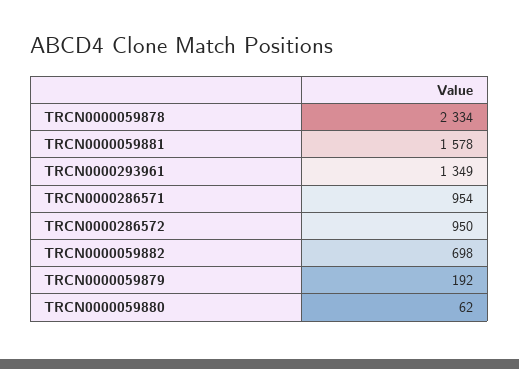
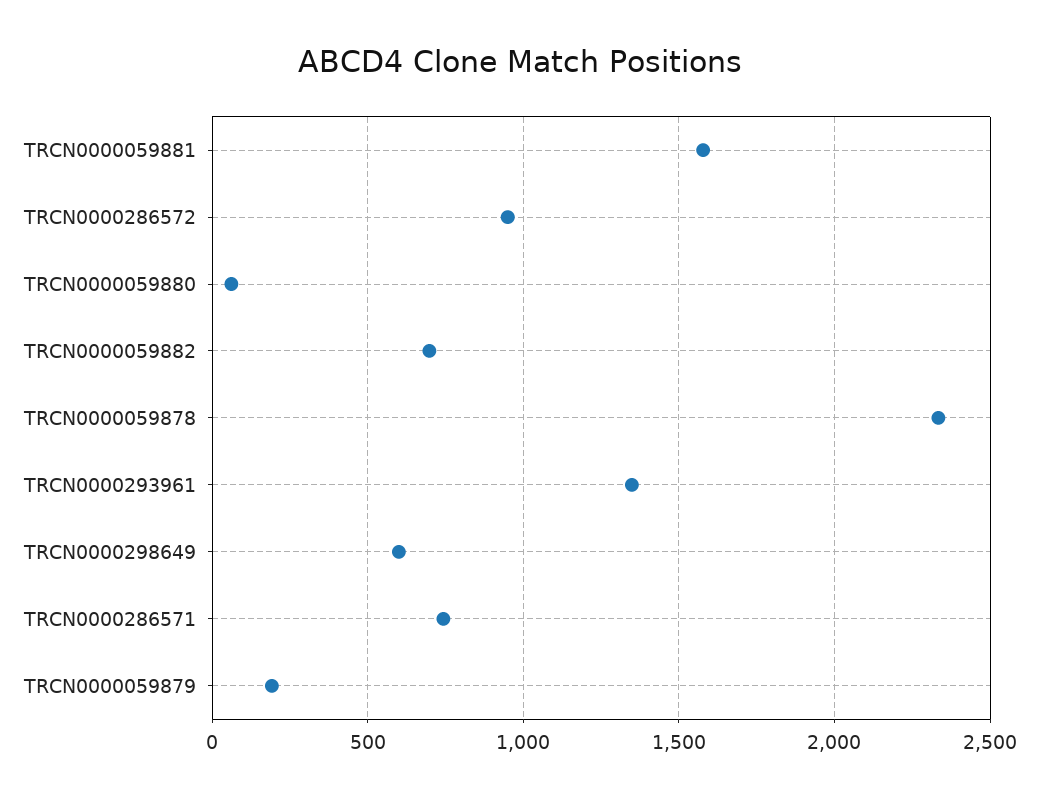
  {
    "TRCN0000059878": 2334,
    "TRCN0000059881": 1578,
    "TRCN0000293961": 1349,
-   "TRCN0000286571": 954,
+   "TRCN0000286571": 750,
    "TRCN0000286572": 950,
    "TRCN0000059882": 698,
    "TRCN0000059879": 192,
-   "TRCN0000059880": 62
+   "TRCN0000059880": 62,
+   "TRCN0000298649": 600
  }

